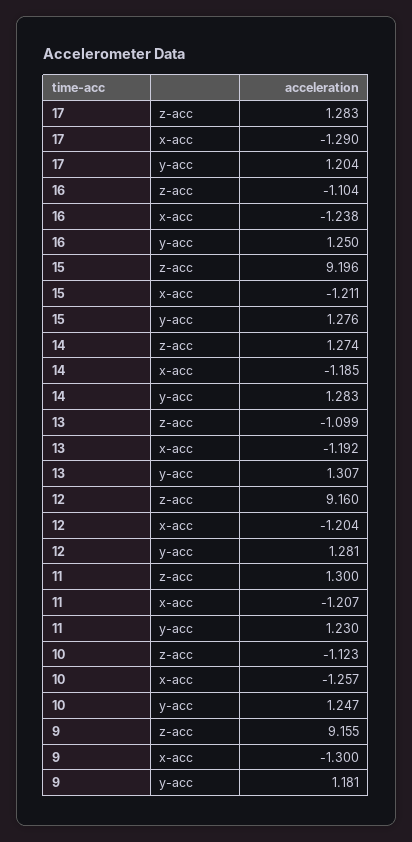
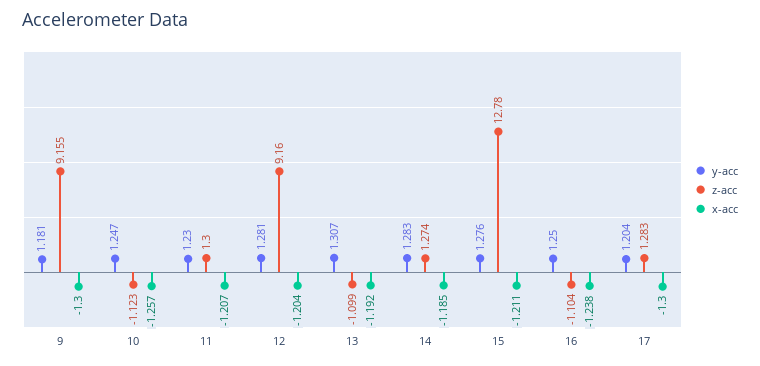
  {
    "z-acc": {
      "17": 1.283,
      "16": -1.104,
-     "15": 9.196,
+     "15": 12.78,
      "14": 1.274,
      "13": -1.099,
      "12": 9.16,
      "11": 1.3,
      "10": -1.123,
      "9": 9.155
    },
    "x-acc": {
-     "17": -1.29,
+     "17": -1.3,
      "16": -1.238,
      "15": -1.211,
      "14": -1.185,
      "13": -1.192,
      "12": -1.204,
      "11": -1.207,
      "10": -1.257,
      "9": -1.3
    },
    "y-acc": {
      "17": 1.204,
      "16": 1.25,
      "15": 1.276,
      "14": 1.283,
      "13": 1.307,
      "12": 1.281,
      "11": 1.23,
      "10": 1.247,
      "9": 1.181
    }
  }

